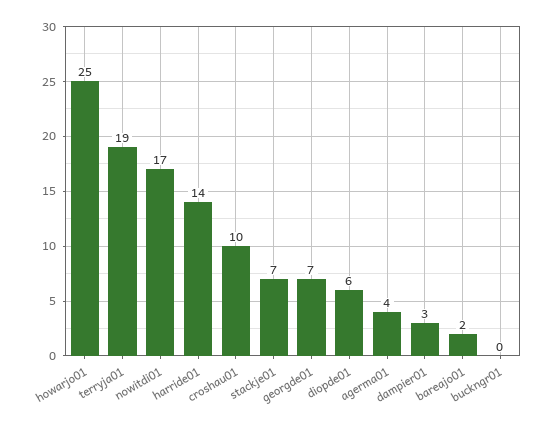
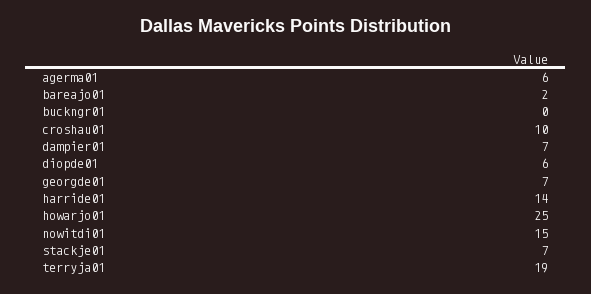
  {
    "howarjo01": 25,
    "terryja01": 19,
-   "nowitdi01": 17,
+   "nowitdi01": 15,
    "harride01": 14,
    "croshau01": 10,
    "stackje01": 7,
    "georgde01": 7,
    "diopde01": 6,
-   "agerma01": 4,
+   "agerma01": 6,
-   "dampier01": 3,
+   "dampier01": 7,
    "bareajo01": 2,
    "buckngr01": 0
  }

